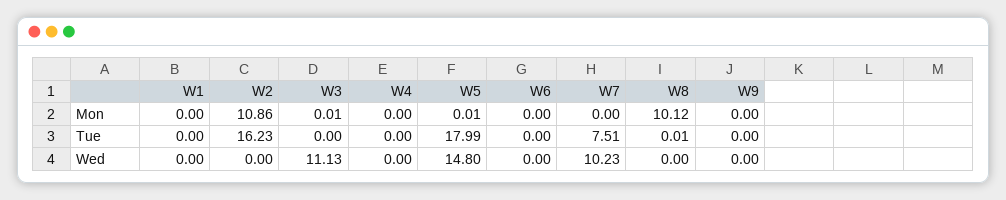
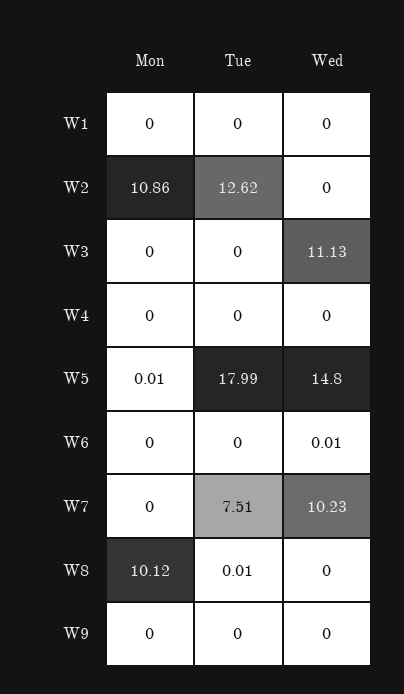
  {
    "W1": {
      "Mon": 0,
      "Tue": 0,
      "Wed": 0
    },
    "W2": {
      "Mon": 10.86,
-     "Tue": 16.23,
+     "Tue": 12.62,
      "Wed": 0
    },
    "W3": {
-     "Mon": 0.01,
+     "Mon": 0,
      "Tue": 0,
      "Wed": 11.13
    },
    "W4": {
      "Mon": 0,
      "Tue": 0,
      "Wed": 0
    },
    "W5": {
      "Mon": 0.01,
      "Tue": 17.99,
      "Wed": 14.8
    },
    "W6": {
      "Mon": 0,
      "Tue": 0,
-     "Wed": 0
+     "Wed": 0.01
    },
    "W7": {
      "Mon": 0,
      "Tue": 7.51,
      "Wed": 10.23
    },
    "W8": {
      "Mon": 10.12,
      "Tue": 0.01,
      "Wed": 0
    },
    "W9": {
      "Mon": 0,
      "Tue": 0,
      "Wed": 0
    }
  }

